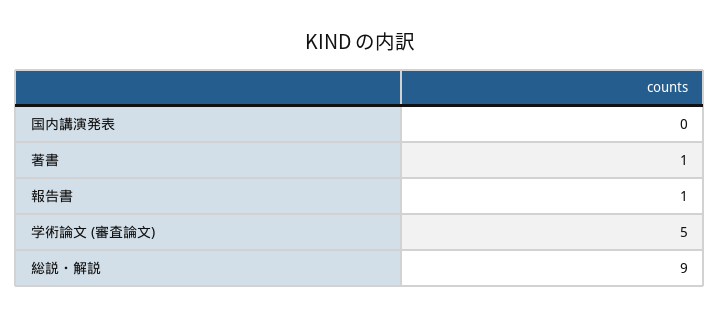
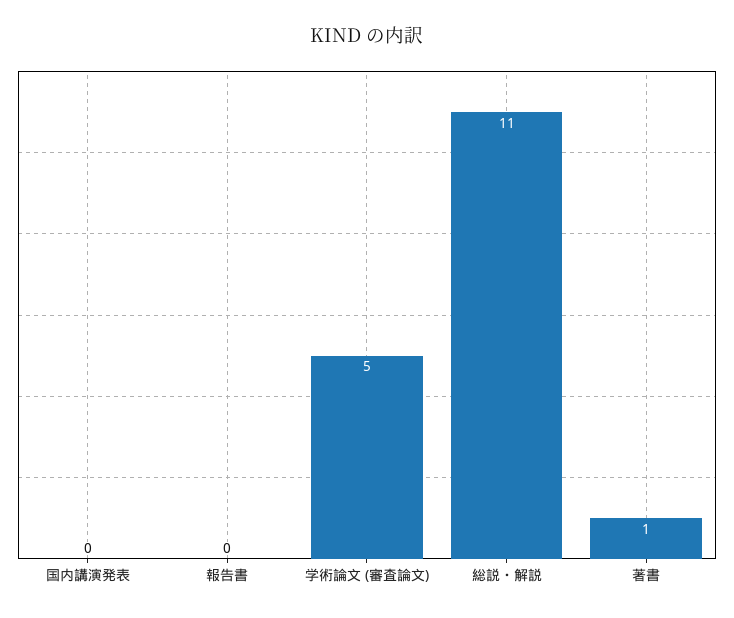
  {
    "国内講演発表": 0,
    "著書": 1,
-   "報告書": 1,
+   "報告書": 0,
    "学術論文 (審査論文)": 5,
-   "総説・解説": 9
+   "総説・解説": 11
  }

